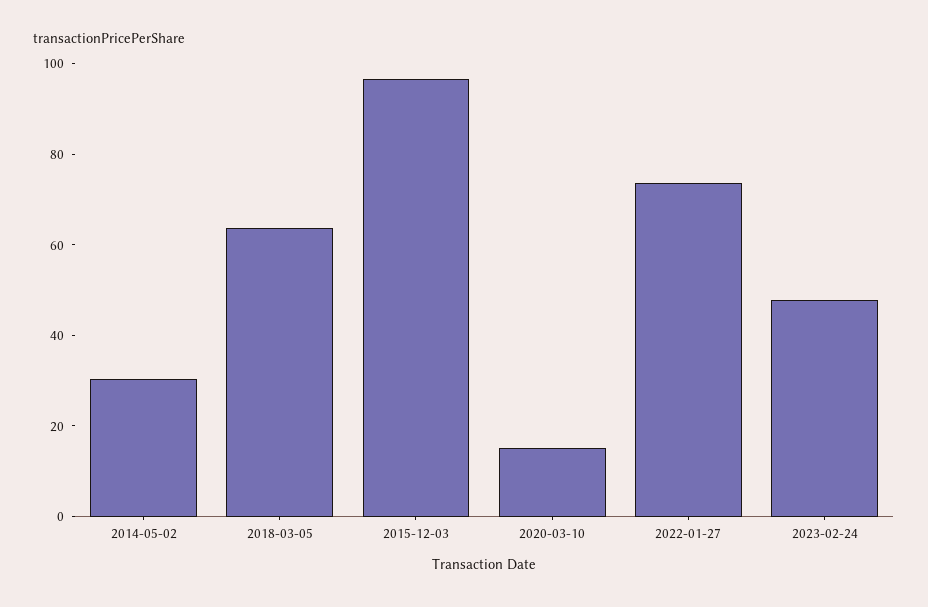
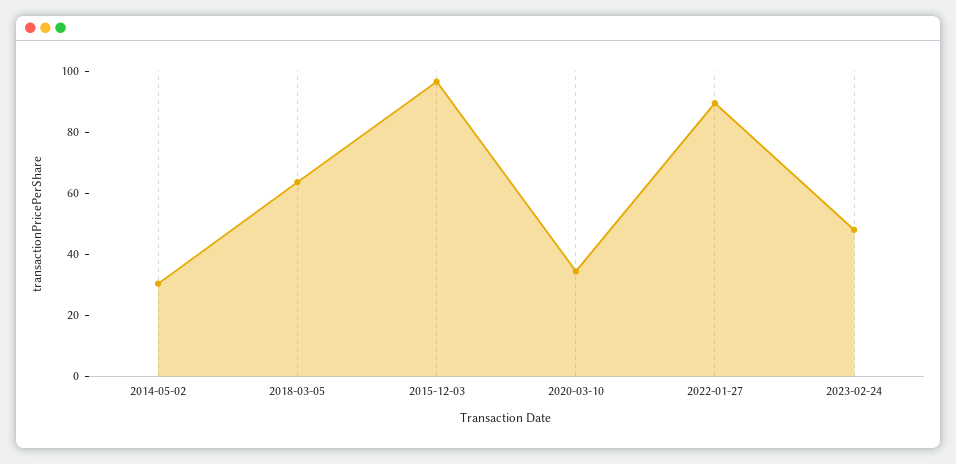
  {
    "2014-05-02": 30,
    "2018-03-05": 65,
    "2015-12-03": 95,
-   "2020-03-10": 15,
+   "2020-03-10": 35,
-   "2022-01-27": 75,
+   "2022-01-27": 90,
    "2023-02-24": 50
  }

